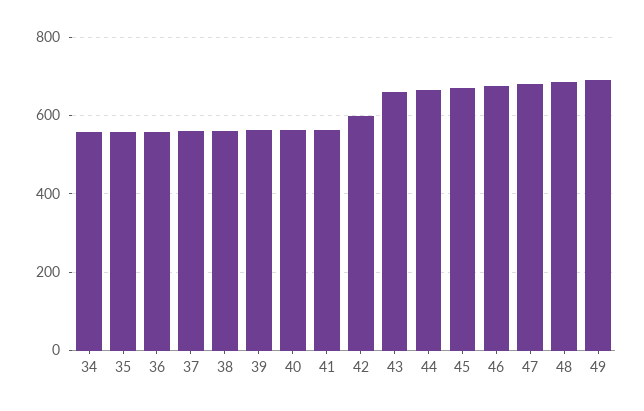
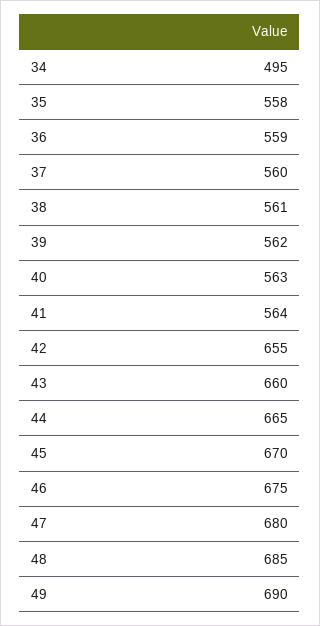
  {
-   "34": 560,
+   "34": 495,
    "35": 558,
    "36": 559,
    "37": 560,
    "38": 561,
    "39": 562,
    "40": 563,
    "41": 564,
-   "42": 600,
+   "42": 655,
    "43": 660,
    "44": 665,
    "45": 670,
    "46": 675,
    "47": 680,
    "48": 685,
    "49": 690
  }

